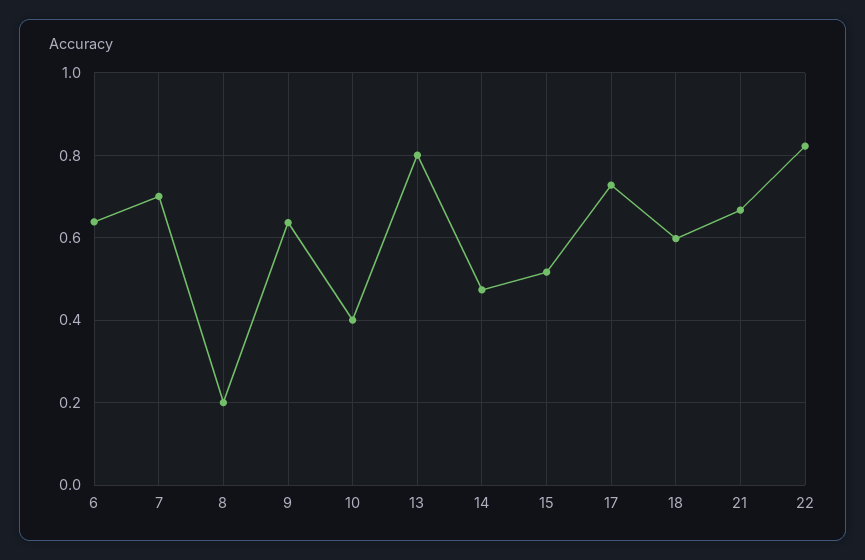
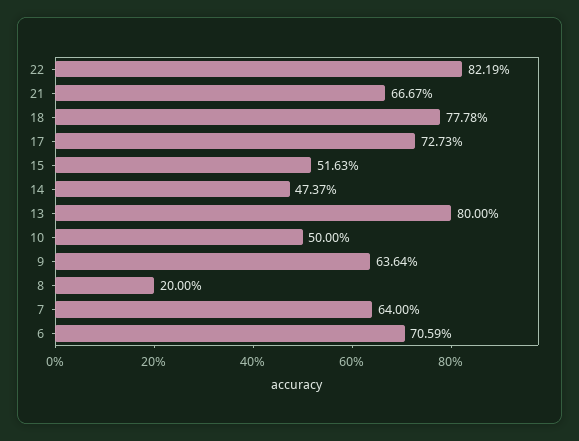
  {
-   "6": 0.64,
+   "6": 0.7059,
-   "7": 0.7,
+   "7": 0.64,
    "8": 0.2,
    "9": 0.6364,
-   "10": 0.4,
+   "10": 0.5,
    "13": 0.8,
    "14": 0.4737,
    "15": 0.5163,
    "17": 0.7273,
-   "18": 0.6,
+   "18": 0.7778,
    "21": 0.6667,
    "22": 0.8219
  }

